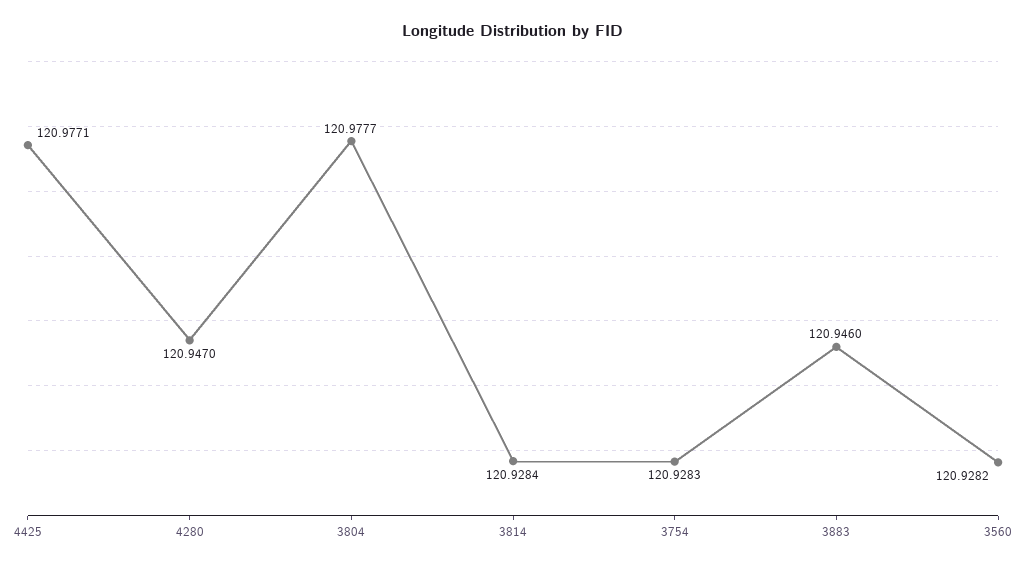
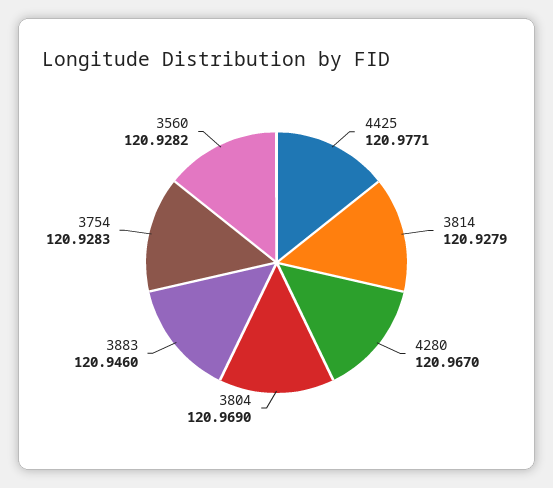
  {
    "4425": 120.9771,
-   "4280": 120.947,
+   "4280": 120.967,
-   "3804": 120.9777,
+   "3804": 120.969,
-   "3814": 120.9284,
+   "3814": 120.9279,
    "3754": 120.9283,
    "3883": 120.946,
    "3560": 120.9282
  }

